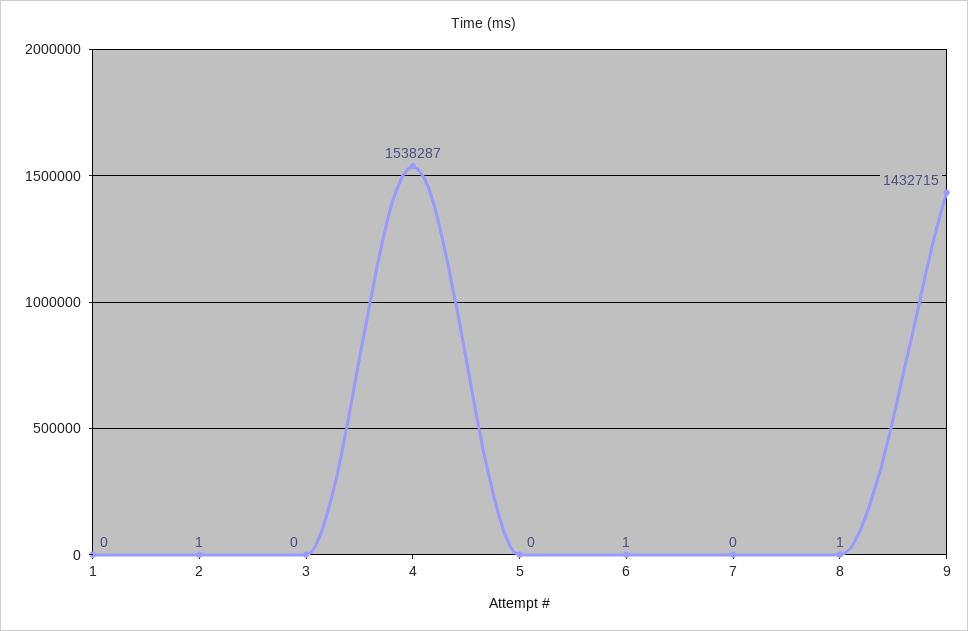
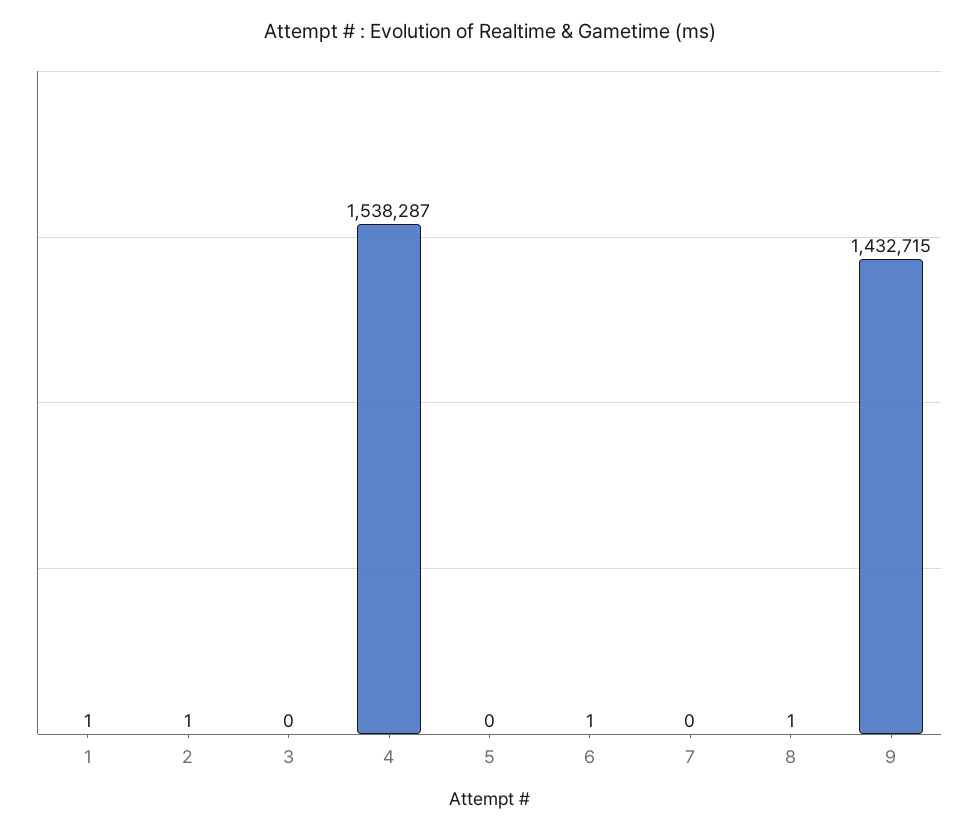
  {
-   "1": 0,
+   "1": 1,
    "2": 1,
    "3": 0,
    "4": 1538287,
    "5": 0,
    "6": 1,
    "7": 0,
    "8": 1,
    "9": 1432715
  }

